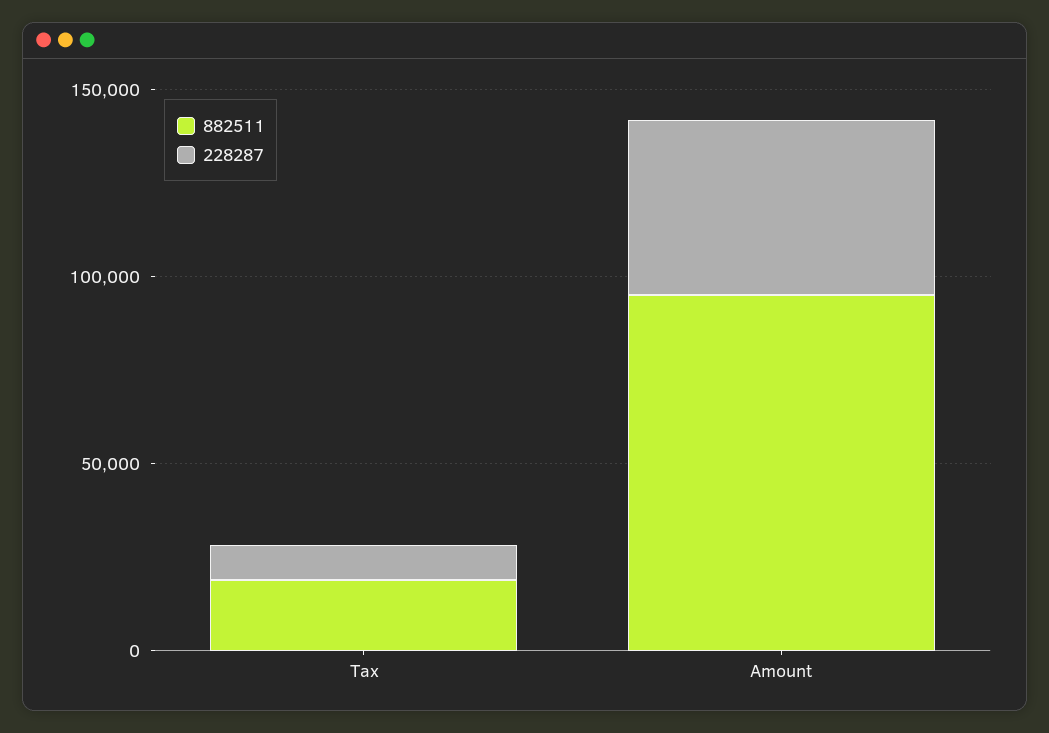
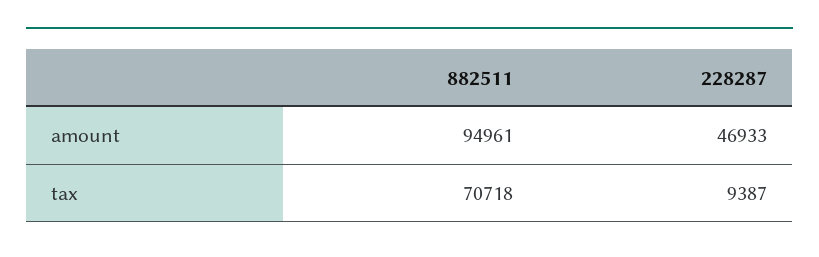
  {
    "882511": {
-     "Tax": 20000,
+     "Tax": 70718,
      "Amount": 94961
    },
    "228287": {
      "Tax": 9387,
      "Amount": 46933
    }
  }

